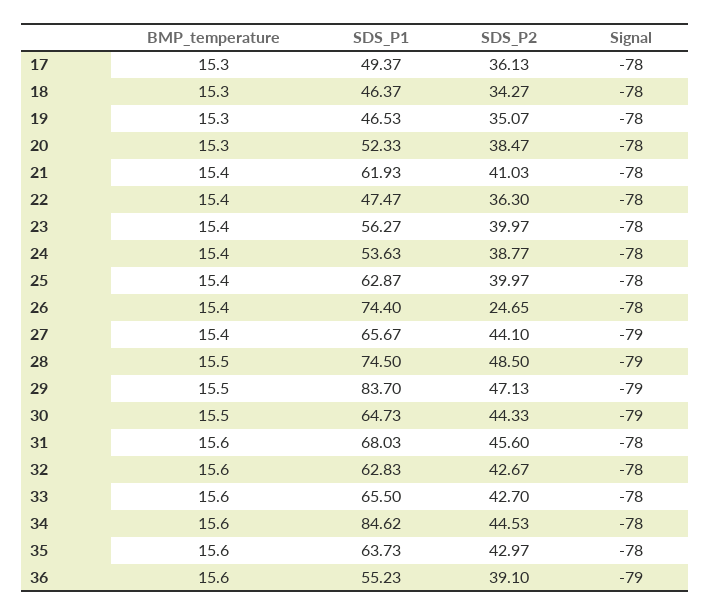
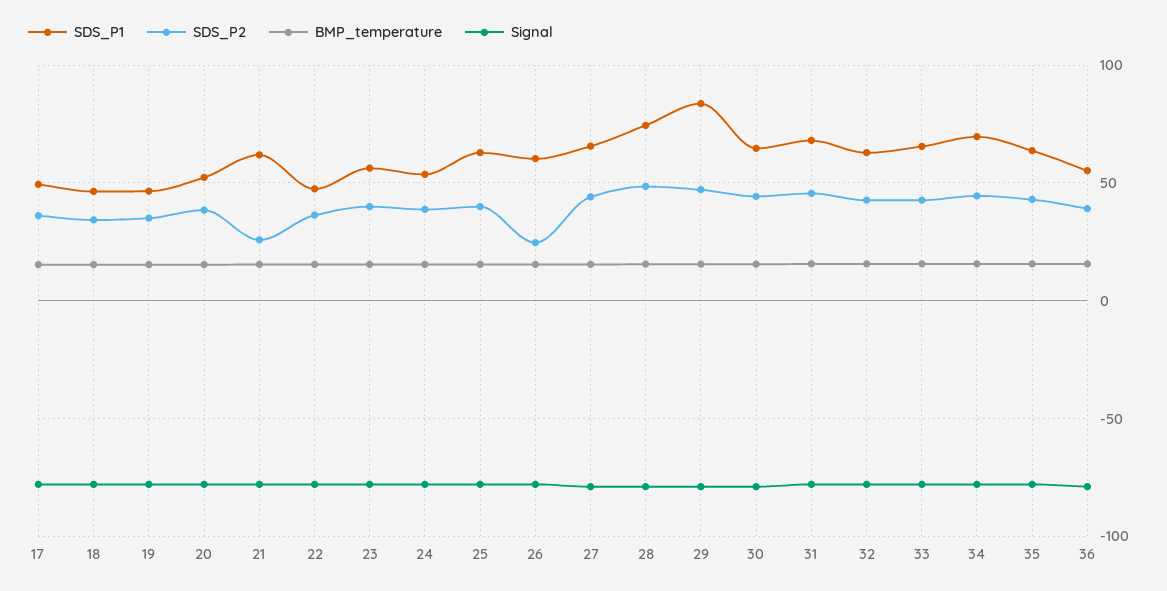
  {
    "BMP_temperature": {
      "17": 15.3,
      "18": 15.3,
      "19": 15.3,
      "20": 15.3,
      "21": 15.4,
      "22": 15.4,
      "23": 15.4,
      "24": 15.4,
      "25": 15.4,
      "26": 15.4,
      "27": 15.4,
      "28": 15.5,
      "29": 15.5,
      "30": 15.5,
      "31": 15.6,
      "32": 15.6,
      "33": 15.6,
      "34": 15.6,
      "35": 15.6,
      "36": 15.6
    },
    "SDS_P1": {
      "17": 49.37,
      "18": 46.37,
      "19": 46.53,
      "20": 52.33,
      "21": 61.93,
      "22": 47.47,
      "23": 56.27,
      "24": 53.63,
      "25": 62.87,
-     "26": 74.4,
+     "26": 60,
      "27": 65.67,
      "28": 74.5,
      "29": 83.7,
      "30": 64.73,
      "31": 68.03,
      "32": 62.83,
      "33": 65.5,
-     "34": 84.62,
+     "34": 70,
      "35": 63.73,
      "36": 55.23
    },
    "SDS_P2": {
      "17": 36.13,
      "18": 34.27,
      "19": 35.07,
      "20": 38.47,
-     "21": 41.03,
+     "21": 25,
      "22": 36.3,
      "23": 39.97,
      "24": 38.77,
      "25": 39.97,
      "26": 24.65,
      "27": 44.1,
      "28": 48.5,
      "29": 47.13,
      "30": 44.33,
      "31": 45.6,
      "32": 42.67,
      "33": 42.7,
      "34": 44.53,
      "35": 42.97,
      "36": 39.1
    },
    "Signal": {
      "17": -78,
      "18": -78,
      "19": -78,
      "20": -78,
      "21": -78,
      "22": -78,
      "23": -78,
      "24": -78,
      "25": -78,
      "26": -78,
      "27": -79,
      "28": -79,
      "29": -79,
      "30": -79,
      "31": -78,
      "32": -78,
      "33": -78,
      "34": -78,
      "35": -78,
      "36": -79
    }
  }

